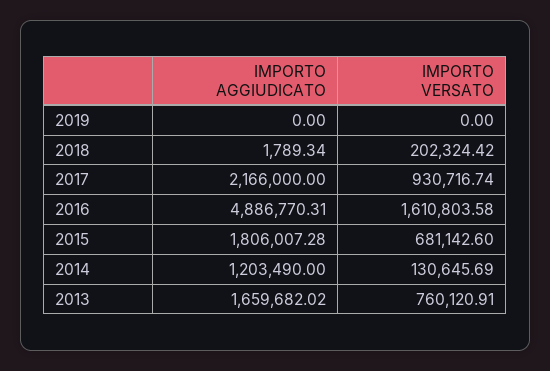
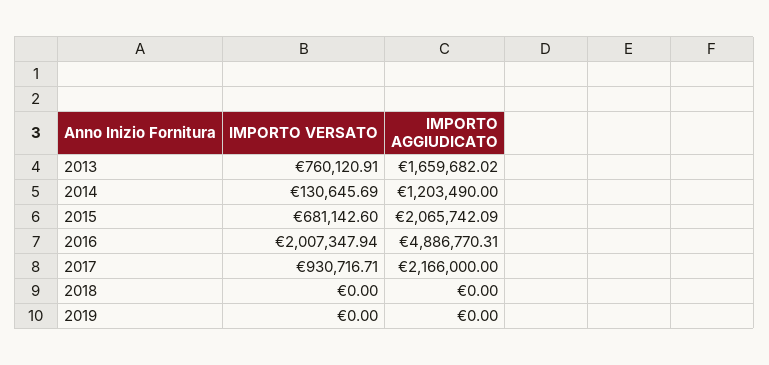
  {
    "IMPORTO AGGIUDICATO": {
      "2019": 0,
-     "2018": 1789.34,
+     "2018": 0,
      "2017": 2166000,
      "2016": 4886770.31,
-     "2015": 1806007.28,
+     "2015": 2065742.09,
      "2014": 1203490,
      "2013": 1659682.02
    },
    "IMPORTO VERSATO": {
      "2019": 0,
-     "2018": 202324.42,
+     "2018": 0,
-     "2017": 930716.74,
+     "2017": 930716.71,
-     "2016": 1610803.58,
+     "2016": 2007347.94,
      "2015": 681142.6,
      "2014": 130645.69,
      "2013": 760120.91
    }
  }

